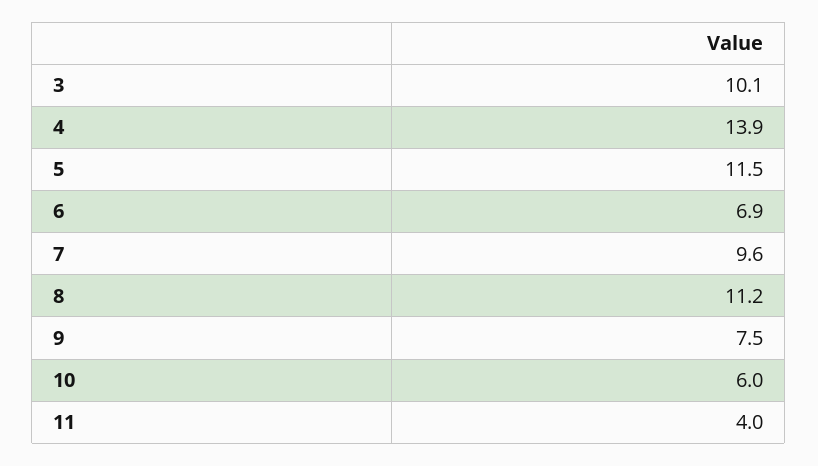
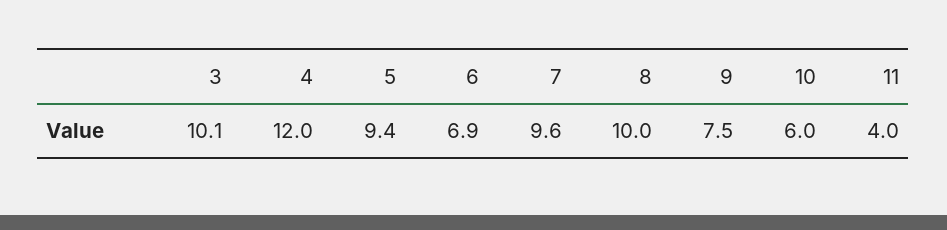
  {
    "3": 10.1,
-   "4": 13.9,
+   "4": 12,
-   "5": 11.5,
+   "5": 9.4,
    "6": 6.9,
    "7": 9.6,
-   "8": 11.2,
+   "8": 10,
    "9": 7.5,
    "10": 6,
    "11": 4
  }

